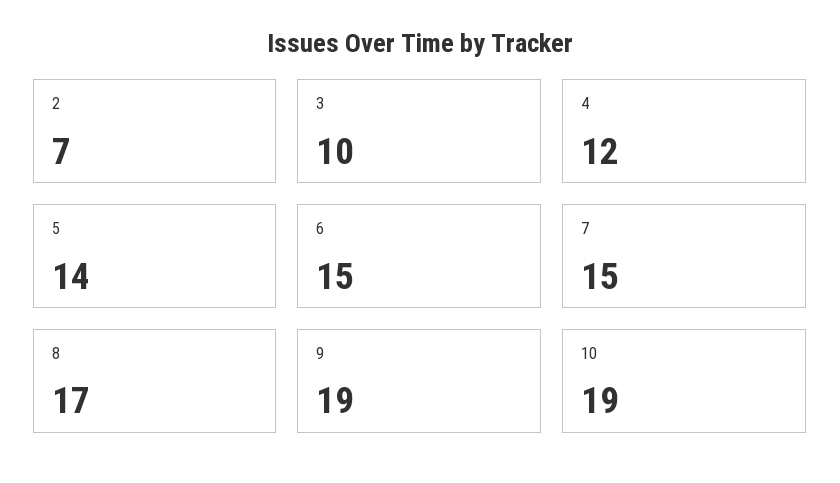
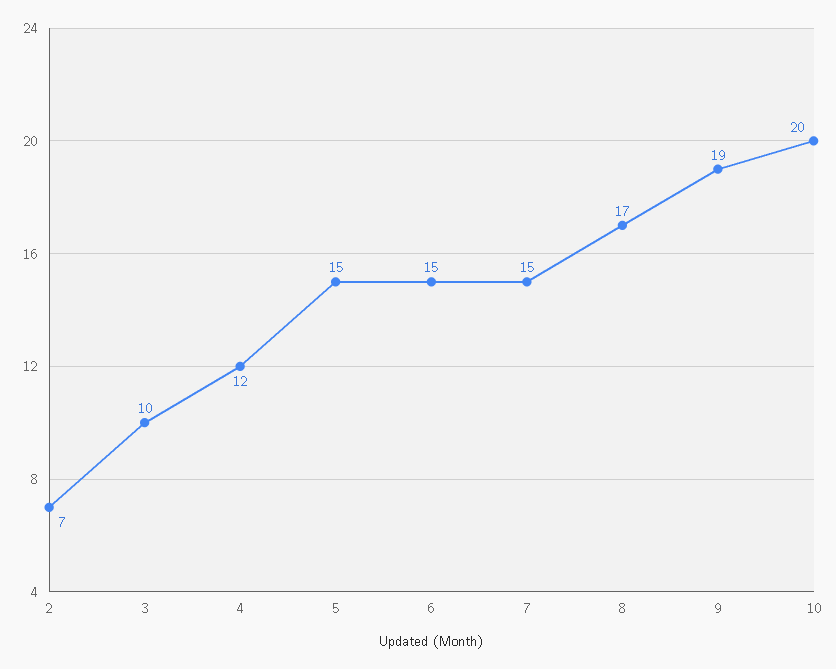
  {
    "2": 7,
    "3": 10,
    "4": 12,
-   "5": 14,
+   "5": 15,
    "6": 15,
    "7": 15,
    "8": 17,
    "9": 19,
-   "10": 19
+   "10": 20
  }

